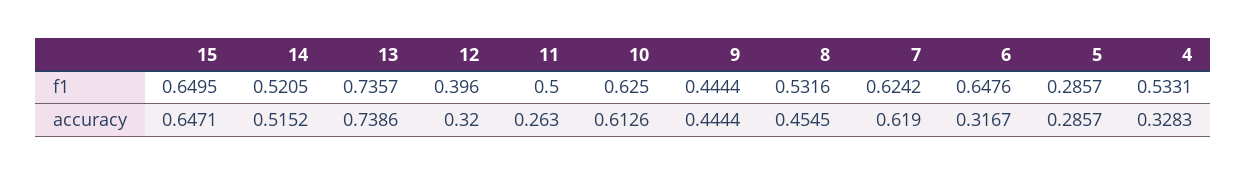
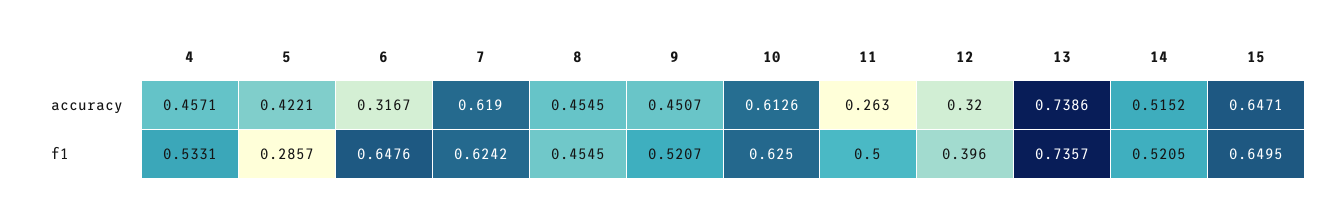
  {
    "15": {
      "f1": 0.6495,
      "accuracy": 0.6471
    },
    "14": {
      "f1": 0.5205,
      "accuracy": 0.5152
    },
    "13": {
      "f1": 0.7357,
      "accuracy": 0.7386
    },
    "12": {
      "f1": 0.396,
      "accuracy": 0.32
    },
    "11": {
      "f1": 0.5,
      "accuracy": 0.263
    },
    "10": {
      "f1": 0.625,
      "accuracy": 0.6126
    },
    "9": {
-     "f1": 0.4444,
+     "f1": 0.5207,
-     "accuracy": 0.4444
+     "accuracy": 0.4507
    },
    "8": {
-     "f1": 0.5316,
+     "f1": 0.4545,
      "accuracy": 0.4545
    },
    "7": {
      "f1": 0.6242,
      "accuracy": 0.619
    },
    "6": {
      "f1": 0.6476,
      "accuracy": 0.3167
    },
    "5": {
      "f1": 0.2857,
-     "accuracy": 0.2857
+     "accuracy": 0.4221
    },
    "4": {
      "f1": 0.5331,
-     "accuracy": 0.3283
+     "accuracy": 0.4571
    }
  }

